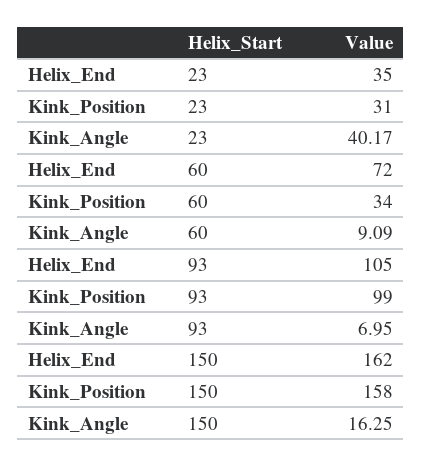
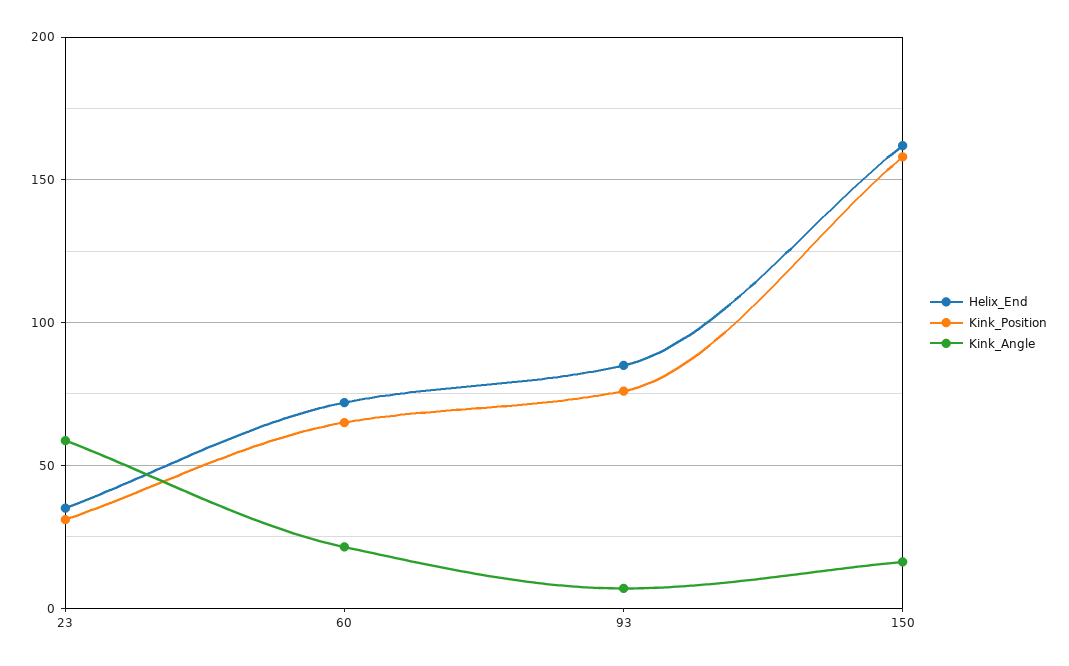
  {
    "Helix_End": {
      "23": 35,
      "60": 72,
-     "93": 105,
+     "93": 85,
      "150": 162
    },
    "Kink_Position": {
      "23": 31,
-     "60": 34,
+     "60": 65,
-     "93": 99,
+     "93": 75,
      "150": 158
    },
    "Kink_Angle": {
-     "23": 40.17,
+     "23": 60,
-     "60": 9.09,
+     "60": 20,
      "93": 6.95,
      "150": 16.25
    }
  }

